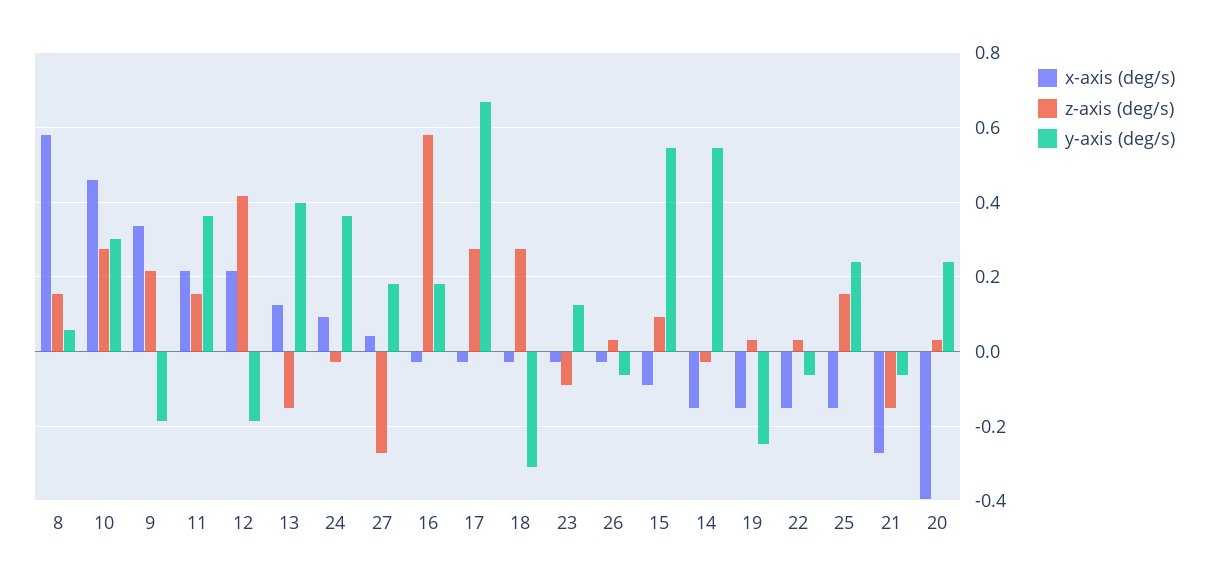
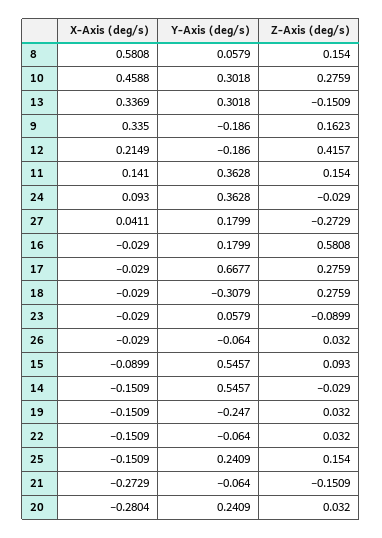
  {
    "x-axis (deg/s)": {
      "8": 0.5808,
      "10": 0.4588,
      "9": 0.335,
-     "11": 0.22,
+     "11": 0.141,
      "12": 0.2149,
-     "13": 0.12,
+     "13": 0.3369,
      "24": 0.093,
      "27": 0.0411,
      "16": -0.029,
      "17": -0.029,
      "18": -0.029,
      "23": -0.029,
      "26": -0.029,
      "15": -0.0899,
      "14": -0.1509,
      "19": -0.1509,
      "22": -0.1509,
      "25": -0.1509,
      "21": -0.2729,
-     "20": -0.4
+     "20": -0.2804
    },
    "z-axis (deg/s)": {
      "8": 0.154,
      "10": 0.2759,
-     "9": 0.22,
+     "9": 0.1623,
      "11": 0.154,
      "12": 0.4157,
      "13": -0.1509,
      "24": -0.029,
      "27": -0.2729,
      "16": 0.5808,
      "17": 0.2759,
      "18": 0.2759,
      "23": -0.0899,
      "26": 0.032,
      "15": 0.093,
      "14": -0.029,
      "19": 0.032,
      "22": 0.032,
      "25": 0.154,
      "21": -0.1509,
      "20": 0.032
    },
    "y-axis (deg/s)": {
      "8": 0.0579,
      "10": 0.3018,
      "9": -0.186,
      "11": 0.3628,
      "12": -0.186,
-     "13": 0.4,
+     "13": 0.3018,
      "24": 0.3628,
      "27": 0.1799,
      "16": 0.1799,
      "17": 0.6677,
      "18": -0.3079,
-     "23": 0.12,
+     "23": 0.0579,
      "26": -0.064,
      "15": 0.5457,
      "14": 0.5457,
      "19": -0.247,
      "22": -0.064,
      "25": 0.2409,
      "21": -0.064,
      "20": 0.2409
    }
  }

